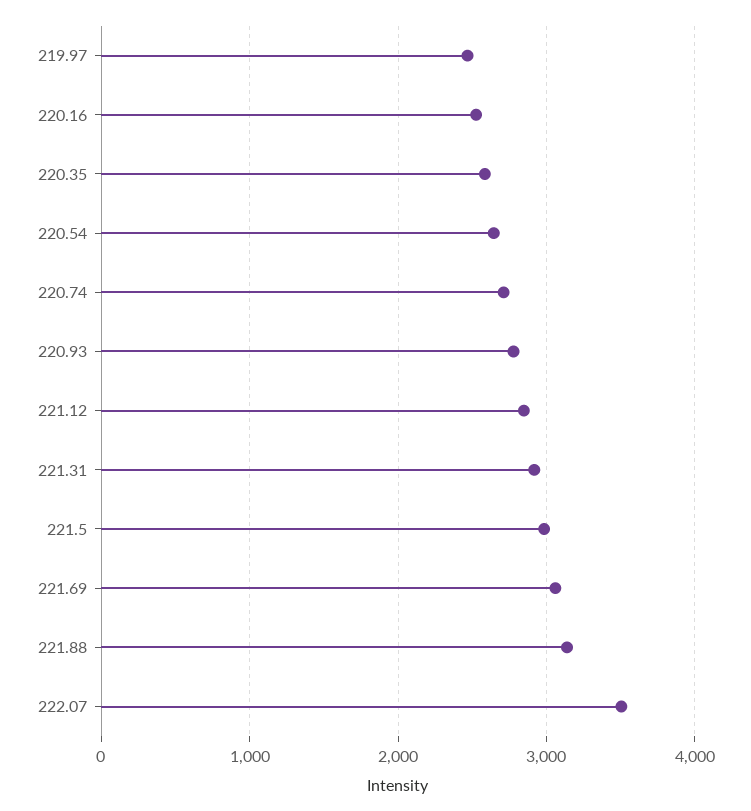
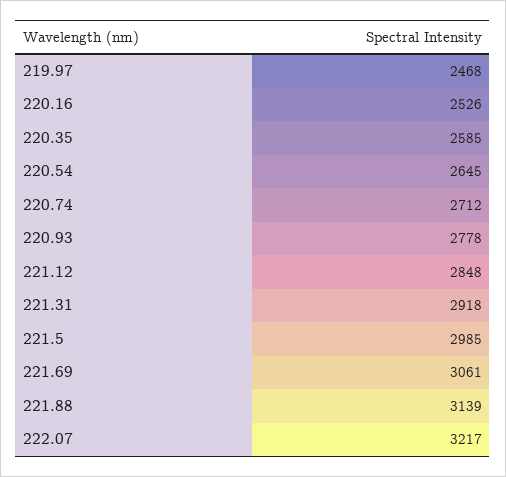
  {
    "219.97": 2468,
    "220.16": 2526,
    "220.35": 2585,
    "220.54": 2645,
    "220.74": 2712,
    "220.93": 2778,
    "221.12": 2848,
    "221.31": 2918,
    "221.5": 2985,
    "221.69": 3061,
    "221.88": 3139,
-   "222.07": 3500
+   "222.07": 3217
  }

